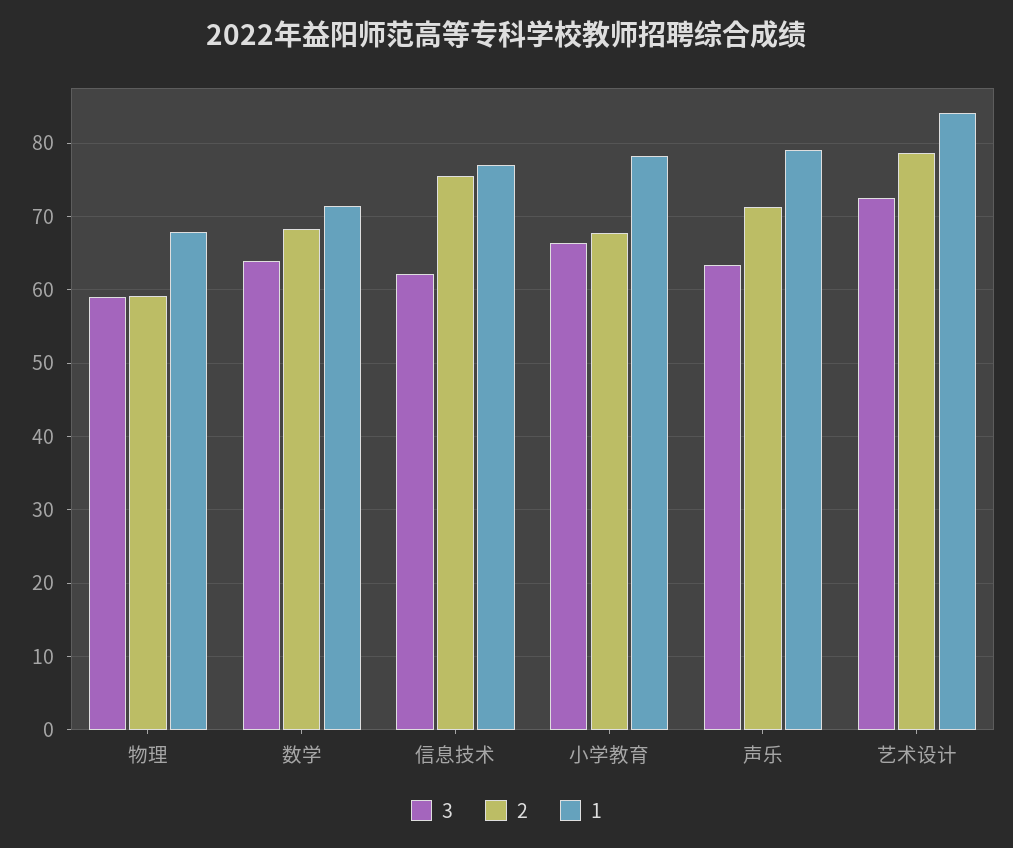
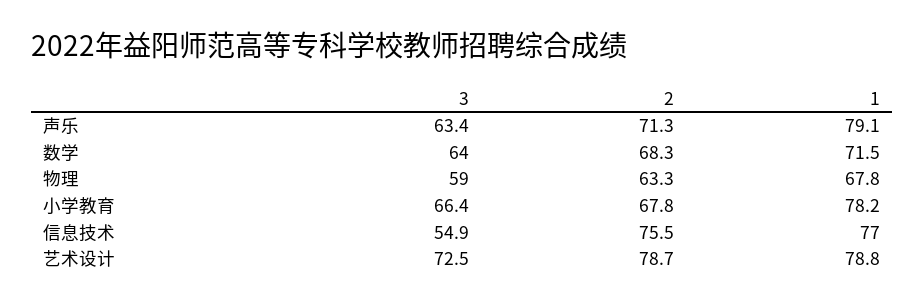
  {
    "3": {
      "物理": 59,
      "数学": 64,
-     "信息技术": 62,
+     "信息技术": 54.9,
      "小学教育": 66.4,
      "声乐": 63.4,
      "艺术设计": 72.5
    },
    "2": {
-     "物理": 59,
+     "物理": 63.3,
      "数学": 68.3,
      "信息技术": 75.5,
      "小学教育": 67.8,
      "声乐": 71.3,
      "艺术设计": 78.7
    },
    "1": {
      "物理": 67.8,
      "数学": 71.5,
      "信息技术": 77,
      "小学教育": 78.2,
      "声乐": 79.1,
-     "艺术设计": 84
+     "艺术设计": 78.8
    }
  }

